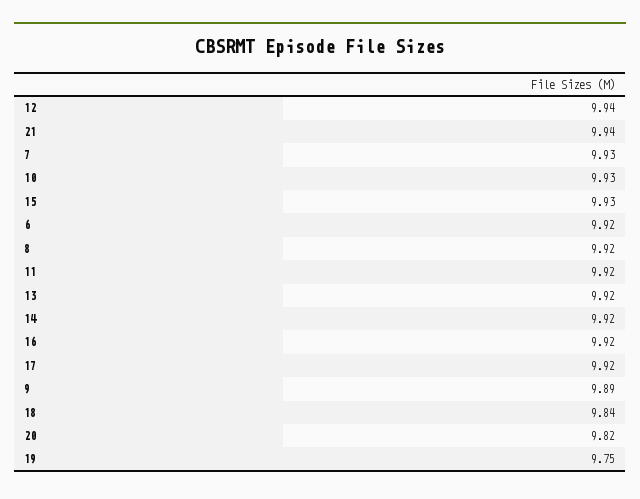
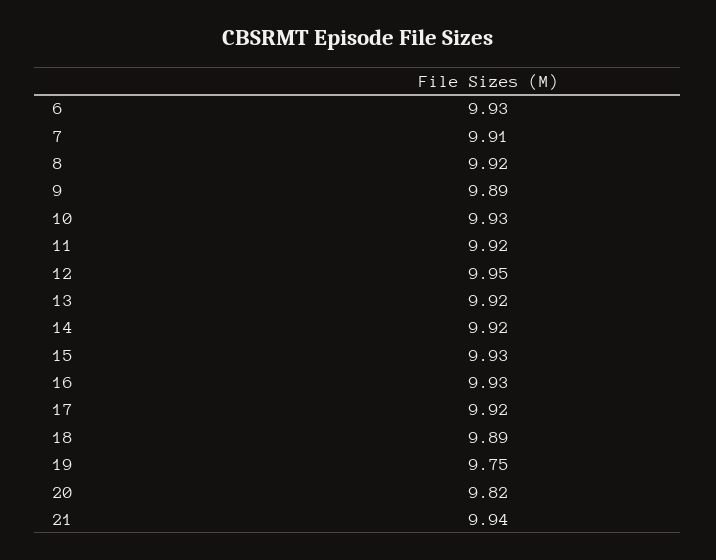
  {
-   "12": 9.94,
+   "12": 9.95,
    "21": 9.94,
-   "7": 9.93,
+   "7": 9.91,
    "10": 9.93,
    "15": 9.93,
-   "6": 9.92,
+   "6": 9.93,
    "8": 9.92,
    "11": 9.92,
    "13": 9.92,
    "14": 9.92,
-   "16": 9.92,
+   "16": 9.93,
    "17": 9.92,
    "9": 9.89,
-   "18": 9.84,
+   "18": 9.89,
    "20": 9.82,
    "19": 9.75
  }

